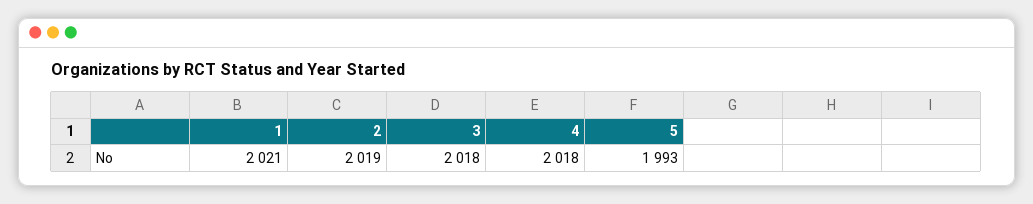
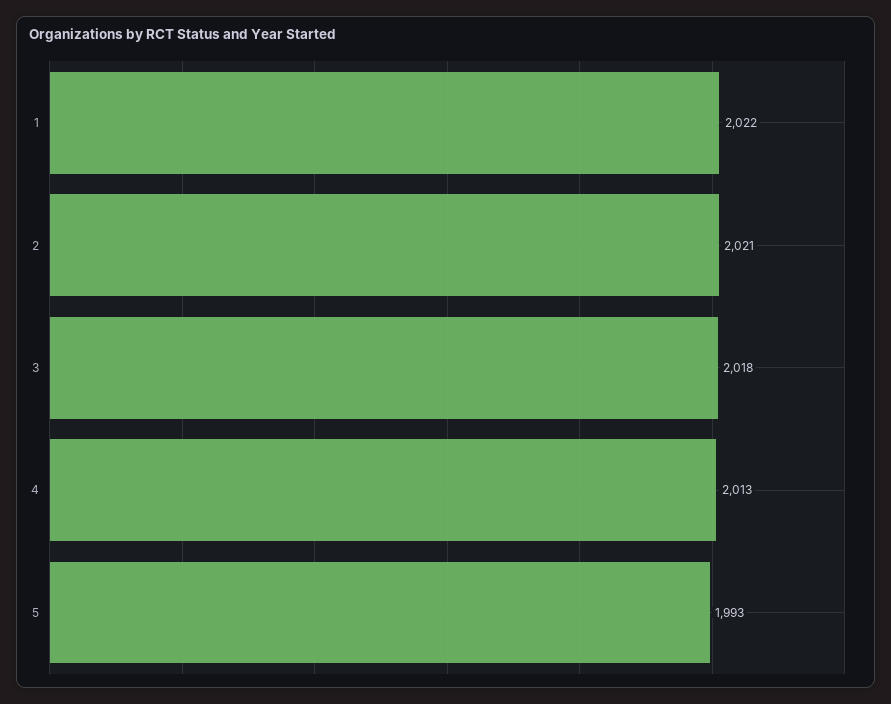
  {
-   "1": 2021,
+   "1": 2022,
-   "2": 2019,
+   "2": 2021,
    "3": 2018,
-   "4": 2018,
+   "4": 2013,
    "5": 1993
  }

